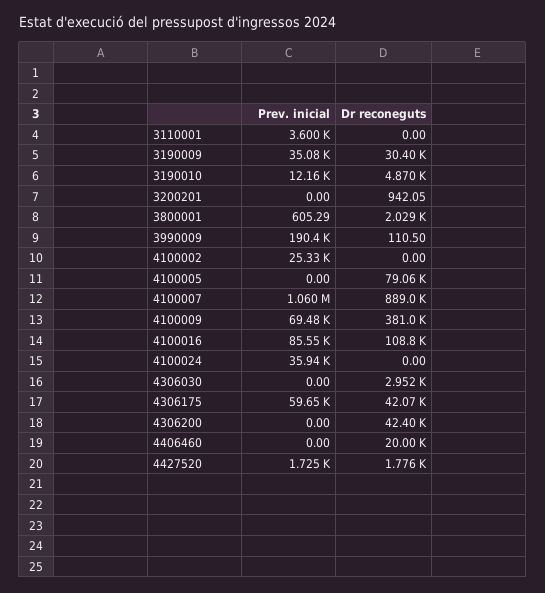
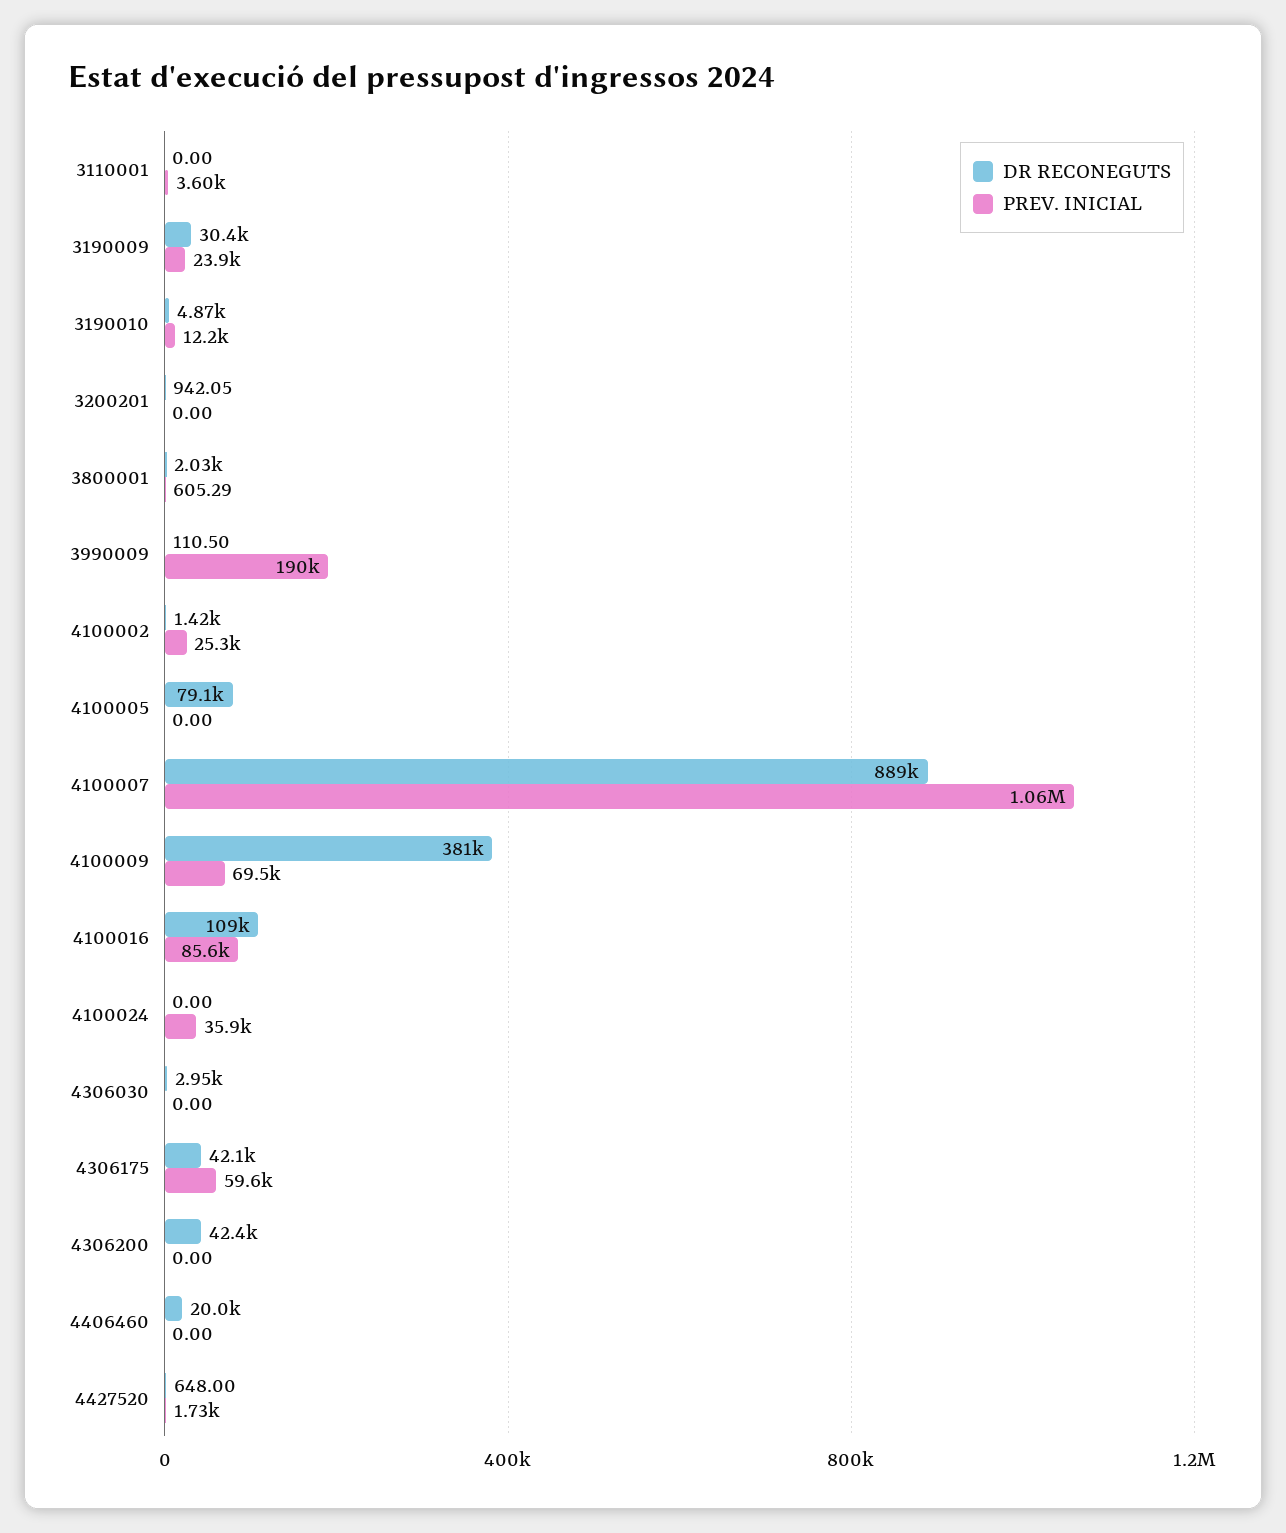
  {
    "Prev. inicial": {
      "3110001": 3600,
-     "3190009": 35080,
+     "3190009": 23900,
      "3190010": 12160,
      "3200201": 0,
      "3800001": 605.29,
      "3990009": 190400,
      "4100002": 25330,
      "4100005": 0,
      "4100007": 1060000,
      "4100009": 69480,
      "4100016": 85550,
      "4100024": 35940,
      "4306030": 0,
      "4306175": 59650,
      "4306200": 0,
      "4406460": 0,
      "4427520": 1725
    },
    "Dr reconeguts": {
      "3110001": 0,
      "3190009": 30400,
      "3190010": 4870,
      "3200201": 942.05,
      "3800001": 2029,
      "3990009": 110.5,
-     "4100002": 0,
+     "4100002": 1420,
      "4100005": 79060,
      "4100007": 889000,
      "4100009": 381000,
      "4100016": 108800,
      "4100024": 0,
      "4306030": 2952,
      "4306175": 42070,
      "4306200": 42400,
      "4406460": 20000,
-     "4427520": 1776
+     "4427520": 648
    }
  }

